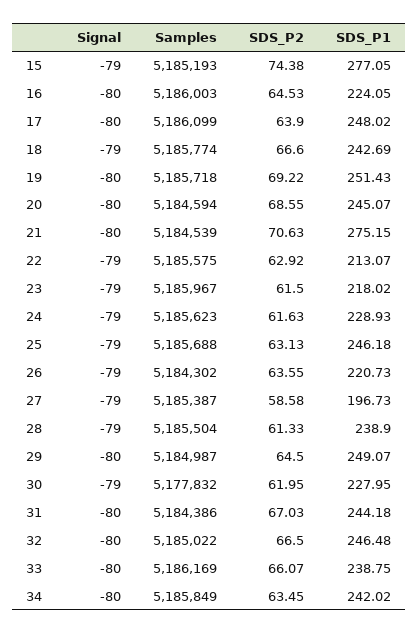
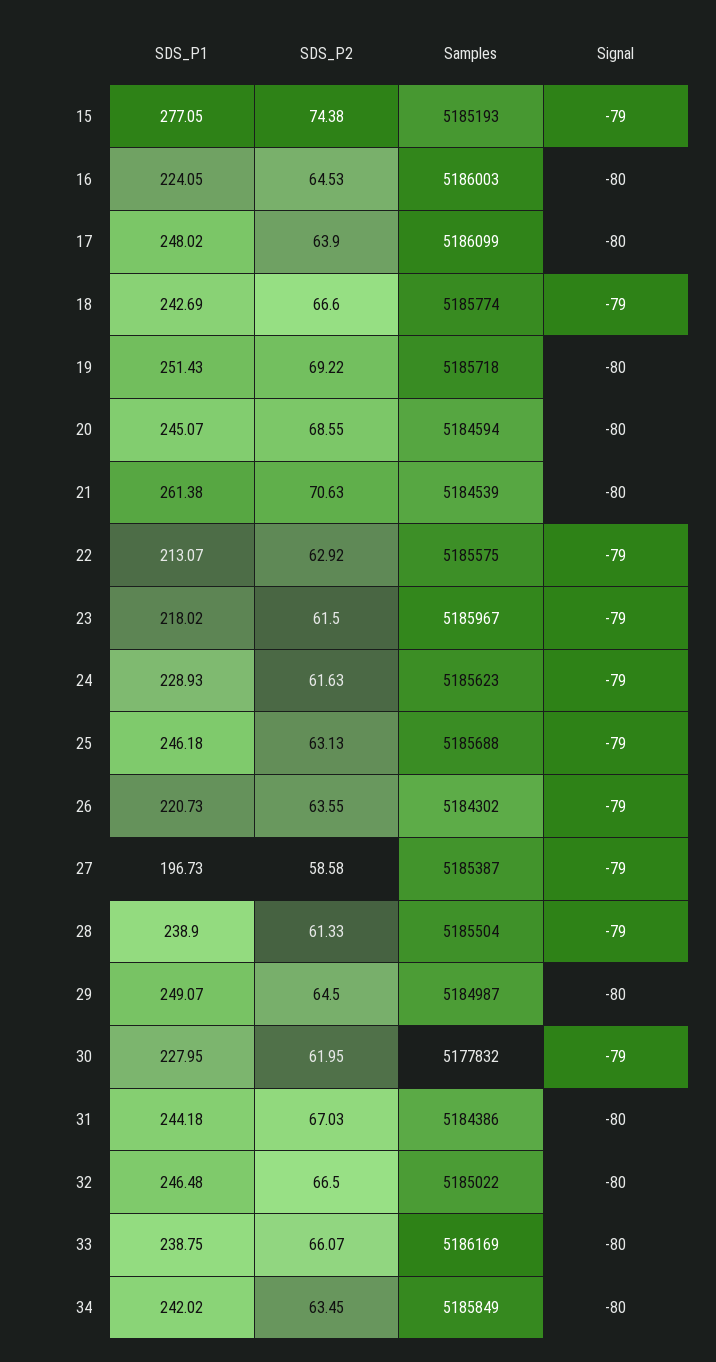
  {
    "Signal": {
      "15": -79,
      "16": -80,
      "17": -80,
      "18": -79,
      "19": -80,
      "20": -80,
      "21": -80,
      "22": -79,
      "23": -79,
      "24": -79,
      "25": -79,
      "26": -79,
      "27": -79,
      "28": -79,
      "29": -80,
      "30": -79,
      "31": -80,
      "32": -80,
      "33": -80,
      "34": -80
    },
    "Samples": {
      "15": 5185193,
      "16": 5186003,
      "17": 5186099,
      "18": 5185774,
      "19": 5185718,
      "20": 5184594,
      "21": 5184539,
      "22": 5185575,
      "23": 5185967,
      "24": 5185623,
      "25": 5185688,
      "26": 5184302,
      "27": 5185387,
      "28": 5185504,
      "29": 5184987,
      "30": 5177832,
      "31": 5184386,
      "32": 5185022,
      "33": 5186169,
      "34": 5185849
    },
    "SDS_P2": {
      "15": 74.38,
      "16": 64.53,
      "17": 63.9,
      "18": 66.6,
      "19": 69.22,
      "20": 68.55,
      "21": 70.63,
      "22": 62.92,
      "23": 61.5,
      "24": 61.63,
      "25": 63.13,
      "26": 63.55,
      "27": 58.58,
      "28": 61.33,
      "29": 64.5,
      "30": 61.95,
      "31": 67.03,
      "32": 66.5,
      "33": 66.07,
      "34": 63.45
    },
    "SDS_P1": {
      "15": 277.05,
      "16": 224.05,
      "17": 248.02,
      "18": 242.69,
      "19": 251.43,
      "20": 245.07,
-     "21": 275.15,
+     "21": 261.38,
      "22": 213.07,
      "23": 218.02,
      "24": 228.93,
      "25": 246.18,
      "26": 220.73,
      "27": 196.73,
      "28": 238.9,
      "29": 249.07,
      "30": 227.95,
      "31": 244.18,
      "32": 246.48,
      "33": 238.75,
      "34": 242.02
    }
  }

